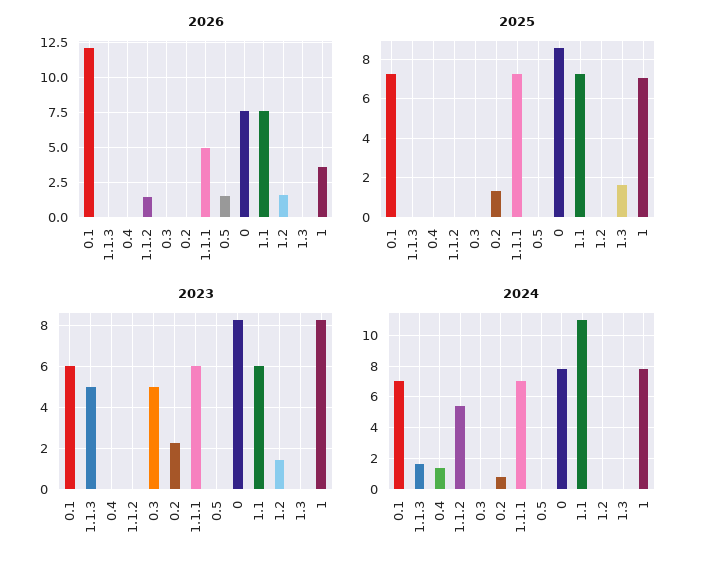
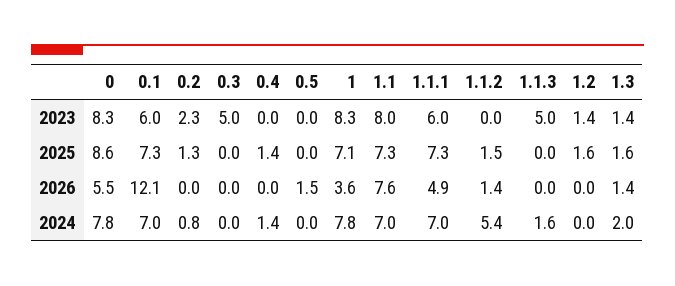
  {
    "2026": {
      "0.1": 12.1,
      "1.1.3": 0,
      "0.4": 0,
      "1.1.2": 1.4,
      "0.3": 0,
      "0.2": 0,
      "1.1.1": 4.9,
      "0.5": 1.5,
-     "0": 7.5,
+     "0": 5.5,
      "1.1": 7.6,
-     "1.2": 1.5,
+     "1.2": 0,
-     "1.3": 0,
+     "1.3": 1.4,
      "1": 3.6
    },
    "2025": {
      "0.1": 7.3,
      "1.1.3": 0,
-     "0.4": 0,
+     "0.4": 1.4,
-     "1.1.2": 0,
+     "1.1.2": 1.5,
      "0.3": 0,
      "0.2": 1.3,
      "1.1.1": 7.3,
      "0.5": 0,
      "0": 8.6,
      "1.1": 7.3,
-     "1.2": 0,
+     "1.2": 1.6,
      "1.3": 1.6,
      "1": 7.1
    },
    "2023": {
      "0.1": 6,
      "1.1.3": 5,
      "0.4": 0,
      "1.1.2": 0,
      "0.3": 5,
      "0.2": 2.3,
      "1.1.1": 6,
      "0.5": 0,
      "0": 8.3,
-     "1.1": 6,
+     "1.1": 8,
      "1.2": 1.4,
-     "1.3": 0,
+     "1.3": 1.4,
      "1": 8.3
    },
    "2024": {
      "0.1": 7,
      "1.1.3": 1.6,
      "0.4": 1.4,
      "1.1.2": 5.4,
      "0.3": 0,
      "0.2": 0.8,
      "1.1.1": 7,
      "0.5": 0,
      "0": 7.8,
-     "1.1": 11,
+     "1.1": 7,
      "1.2": 0,
-     "1.3": 0,
+     "1.3": 2,
      "1": 7.8
    }
  }

